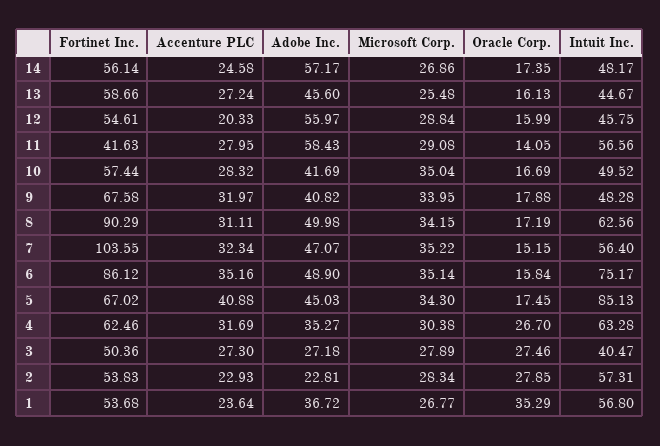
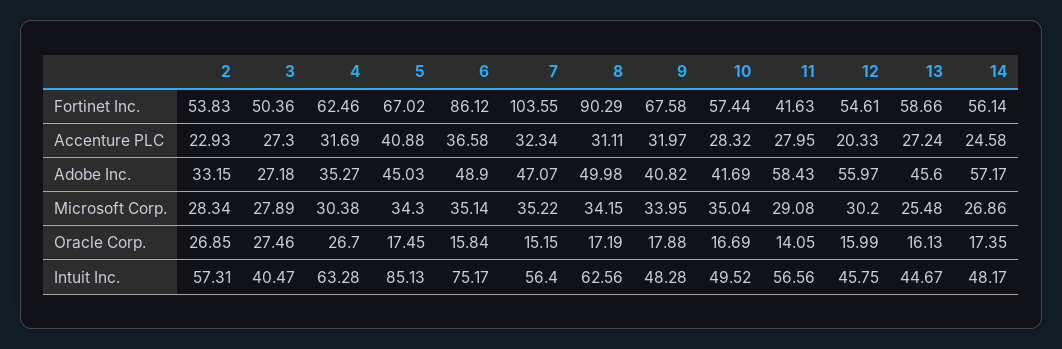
  {
    "Fortinet Inc.": {
      "14": 56.14,
      "13": 58.66,
      "12": 54.61,
      "11": 41.63,
      "10": 57.44,
      "9": 67.58,
      "8": 90.29,
      "7": 103.55,
      "6": 86.12,
      "5": 67.02,
      "4": 62.46,
      "3": 50.36,
-     "2": 53.83,
+     "2": 53.83
-     "1": 53.68
    },
    "Accenture PLC": {
      "14": 24.58,
      "13": 27.24,
      "12": 20.33,
      "11": 27.95,
      "10": 28.32,
      "9": 31.97,
      "8": 31.11,
      "7": 32.34,
-     "6": 35.16,
+     "6": 36.58,
      "5": 40.88,
      "4": 31.69,
      "3": 27.3,
-     "2": 22.93,
+     "2": 22.93
-     "1": 23.64
    },
    "Adobe Inc.": {
      "14": 57.17,
      "13": 45.6,
      "12": 55.97,
      "11": 58.43,
      "10": 41.69,
      "9": 40.82,
      "8": 49.98,
      "7": 47.07,
      "6": 48.9,
      "5": 45.03,
      "4": 35.27,
      "3": 27.18,
-     "2": 22.81,
+     "2": 33.15
-     "1": 36.72
    },
    "Microsoft Corp.": {
      "14": 26.86,
      "13": 25.48,
-     "12": 28.84,
+     "12": 30.2,
      "11": 29.08,
      "10": 35.04,
      "9": 33.95,
      "8": 34.15,
      "7": 35.22,
      "6": 35.14,
      "5": 34.3,
      "4": 30.38,
      "3": 27.89,
-     "2": 28.34,
+     "2": 28.34
-     "1": 26.77
    },
    "Oracle Corp.": {
      "14": 17.35,
      "13": 16.13,
      "12": 15.99,
      "11": 14.05,
      "10": 16.69,
      "9": 17.88,
      "8": 17.19,
      "7": 15.15,
      "6": 15.84,
      "5": 17.45,
      "4": 26.7,
      "3": 27.46,
-     "2": 27.85,
+     "2": 26.85
-     "1": 35.29
    },
    "Intuit Inc.": {
      "14": 48.17,
      "13": 44.67,
      "12": 45.75,
      "11": 56.56,
      "10": 49.52,
      "9": 48.28,
      "8": 62.56,
      "7": 56.4,
      "6": 75.17,
      "5": 85.13,
      "4": 63.28,
      "3": 40.47,
-     "2": 57.31,
+     "2": 57.31
-     "1": 56.8
    }
  }

